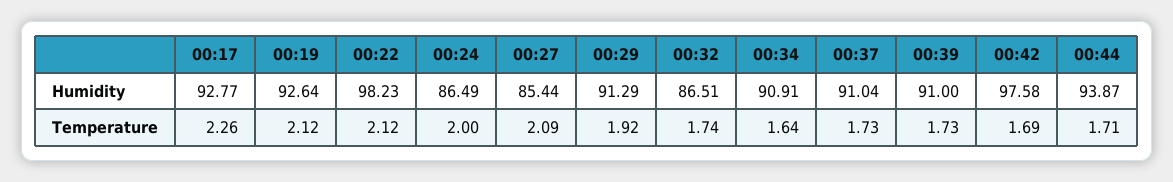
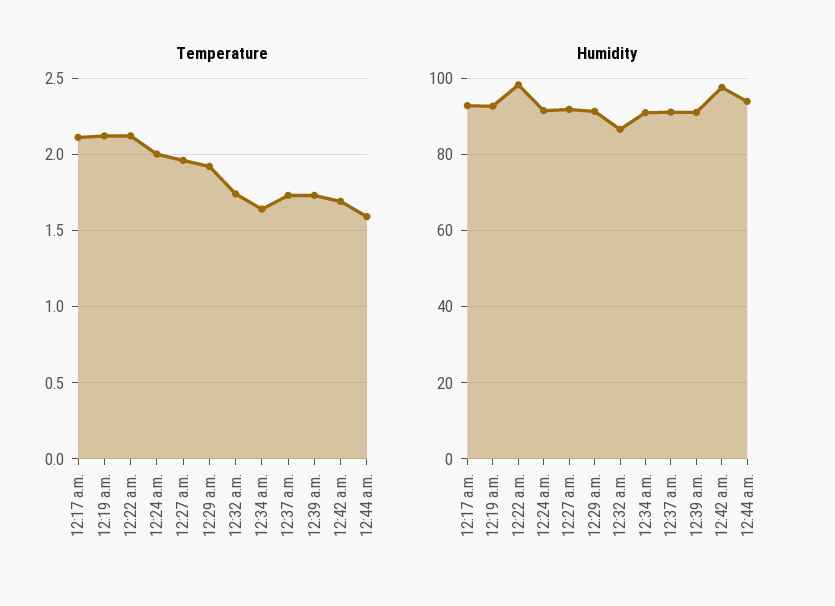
  {
    "Humidity": {
      "00:17": 92.77,
      "00:19": 92.64,
      "00:22": 98.23,
-     "00:24": 86.49,
+     "00:24": 92,
-     "00:27": 85.44,
+     "00:27": 92,
      "00:29": 91.29,
      "00:32": 86.51,
      "00:34": 90.91,
      "00:37": 91.04,
      "00:39": 91,
      "00:42": 97.58,
      "00:44": 93.87
    },
    "Temperature": {
-     "00:17": 2.26,
+     "00:17": 2.1,
      "00:19": 2.12,
      "00:22": 2.12,
      "00:24": 2,
-     "00:27": 2.09,
+     "00:27": 1.95,
      "00:29": 1.92,
      "00:32": 1.74,
      "00:34": 1.64,
      "00:37": 1.73,
      "00:39": 1.73,
      "00:42": 1.69,
-     "00:44": 1.71
+     "00:44": 1.6
    }
  }

